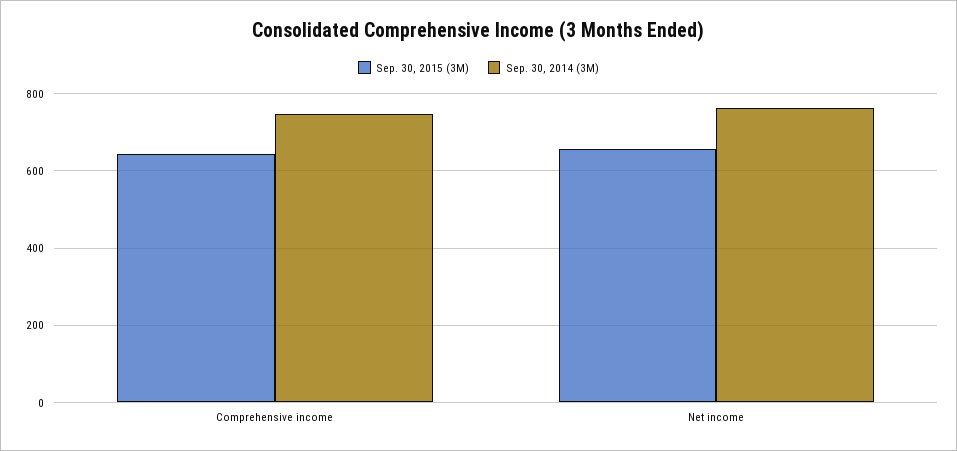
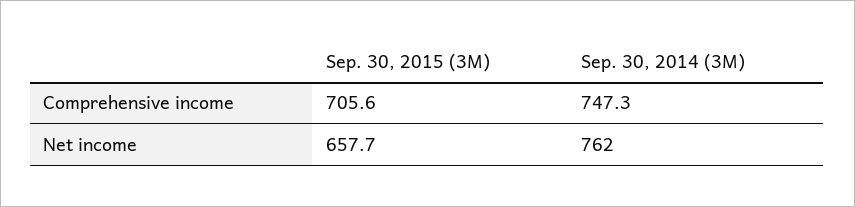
  {
    "Sep. 30, 2015 (3M)": {
-     "Comprehensive income": 640,
+     "Comprehensive income": 705.6,
      "Net income": 657.7
    },
    "Sep. 30, 2014 (3M)": {
      "Comprehensive income": 747.3,
      "Net income": 762
    }
  }

